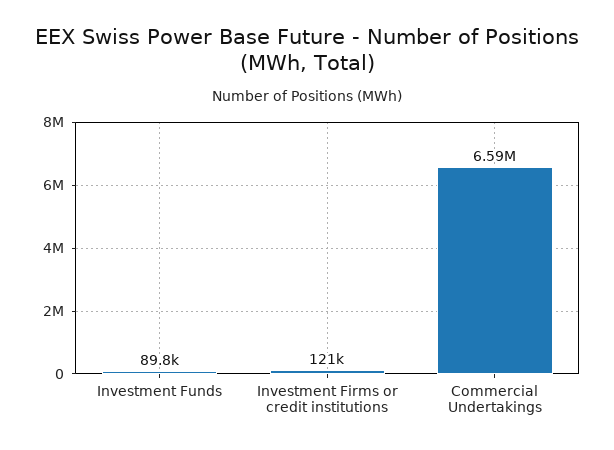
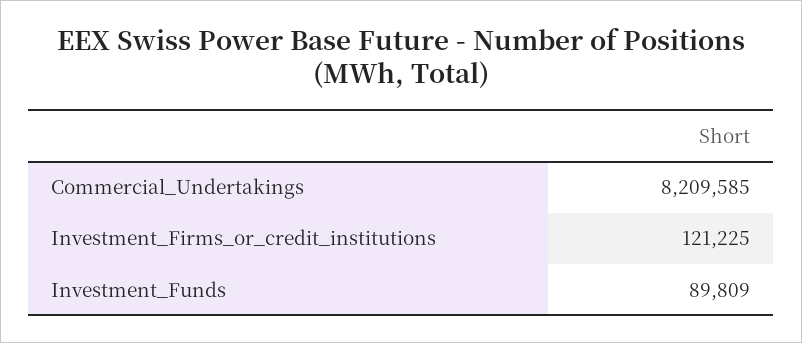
  {
    "Investment Funds": 89809,
    "Investment Firms or credit institutions": 121225,
-   "Commercial Undertakings": 6590000
+   "Commercial Undertakings": 8209585
  }

